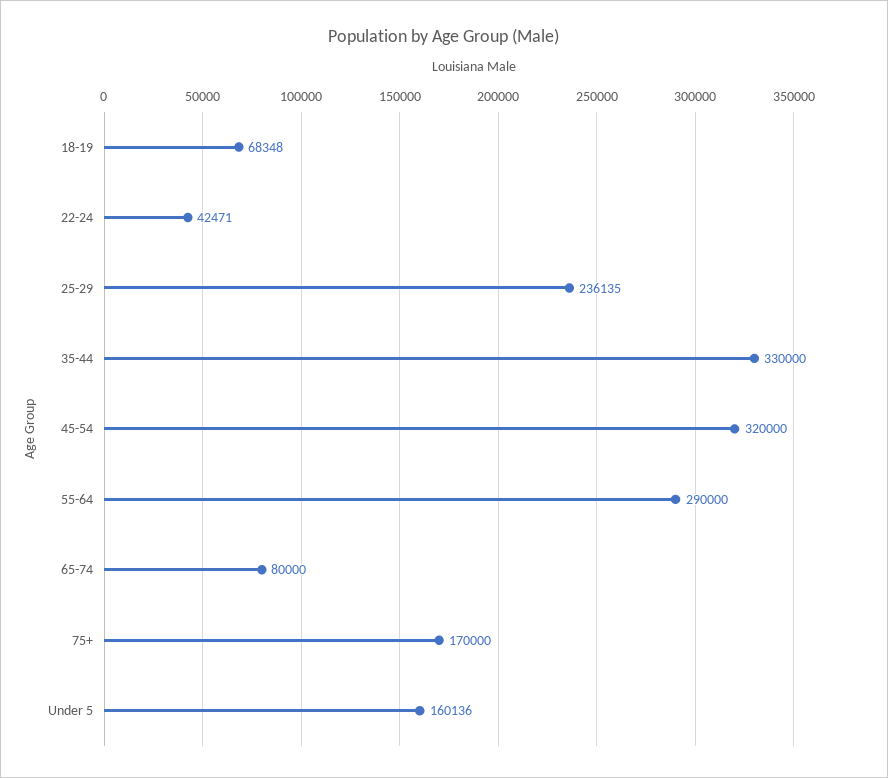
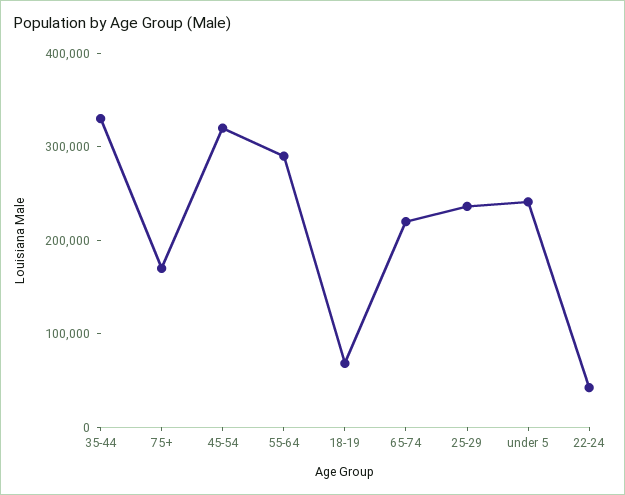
  {
    "18-19": 68348,
    "22-24": 42471,
    "25-29": 236135,
    "35-44": 330000,
    "45-54": 320000,
    "55-64": 290000,
-   "65-74": 80000,
+   "65-74": 220000,
    "75+": 170000,
-   "Under 5": 160136
+   "Under 5": 240000
  }

